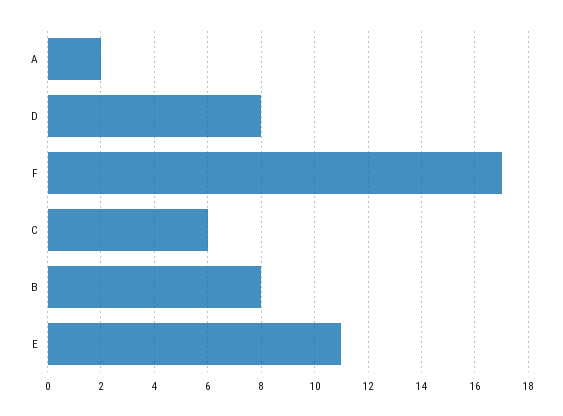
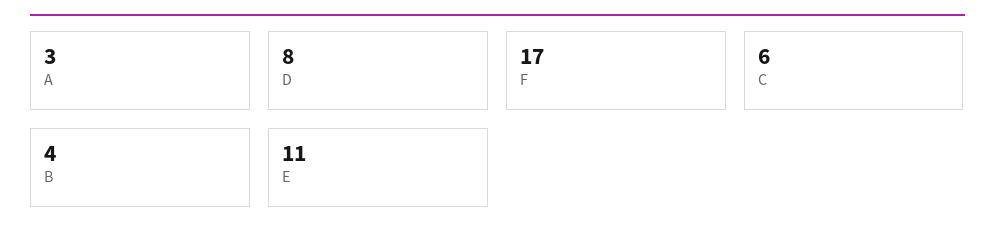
  {
-   "A": 2,
+   "A": 3,
    "D": 8,
    "F": 17,
    "C": 6,
-   "B": 8,
+   "B": 4,
    "E": 11
  }

